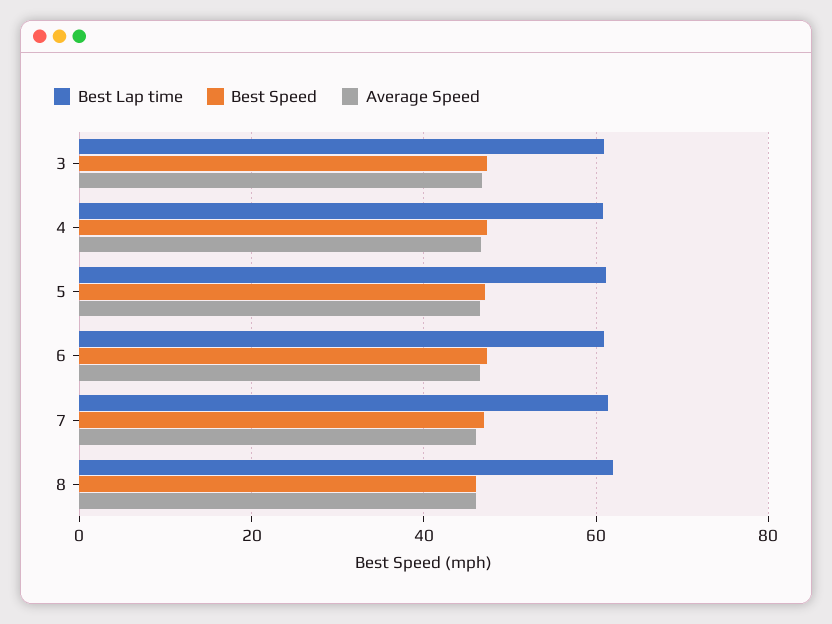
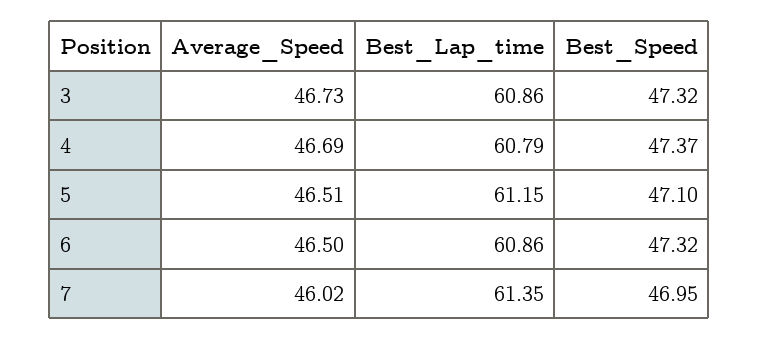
  {
    "Best Lap time": {
      "3": 60.86,
      "4": 60.79,
      "5": 61.15,
      "6": 60.86,
-     "7": 61.35,
+     "7": 61.35
-     "8": 62
    },
    "Best Speed": {
      "3": 47.32,
      "4": 47.37,
      "5": 47.1,
      "6": 47.32,
-     "7": 46.95,
+     "7": 46.95
-     "8": 46
    },
    "Average Speed": {
      "3": 46.73,
      "4": 46.69,
      "5": 46.51,
      "6": 46.5,
-     "7": 46.02,
+     "7": 46.02
-     "8": 46
    }
  }

